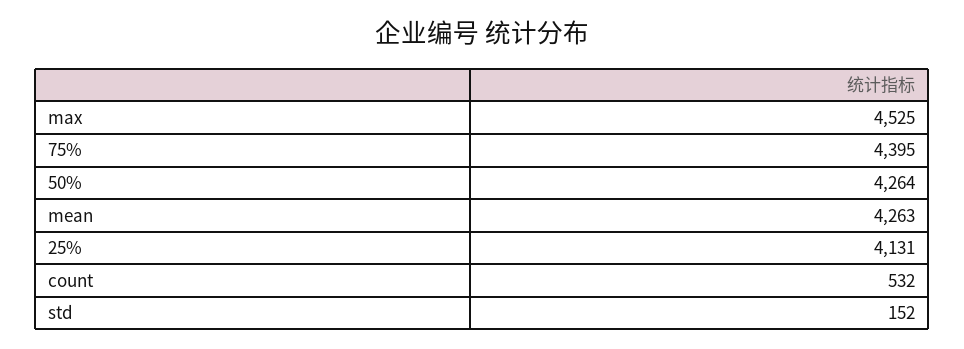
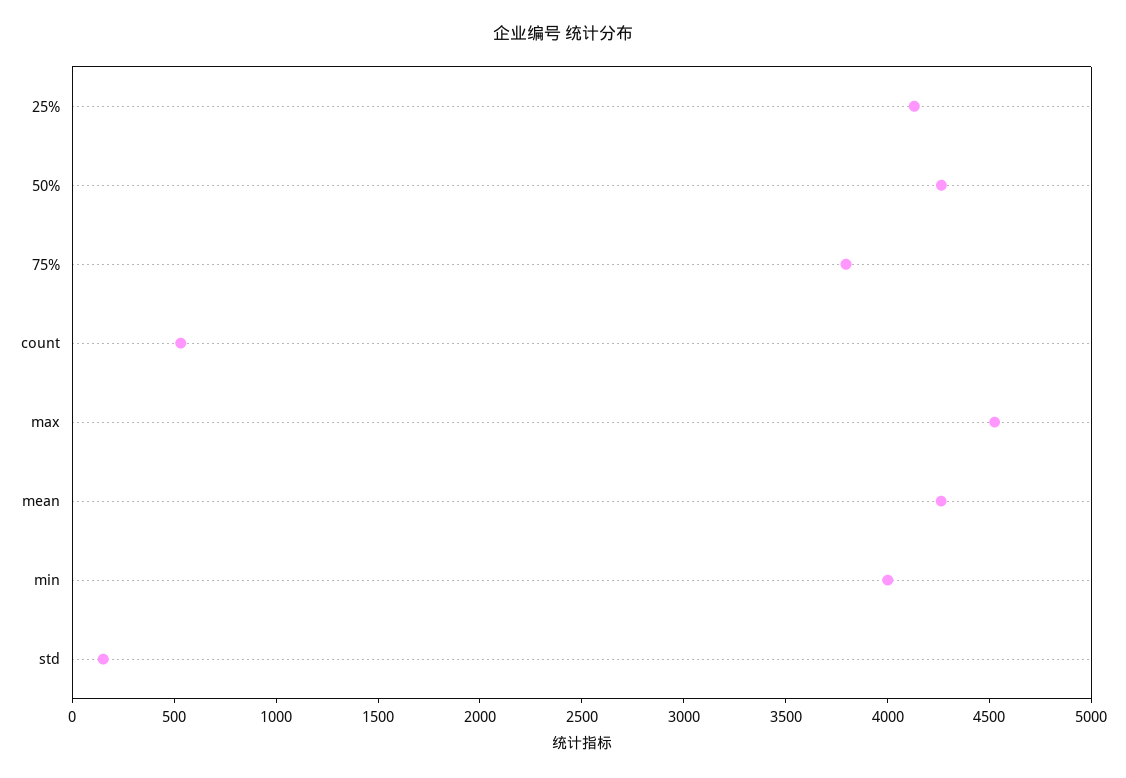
  {
    "max": 4525,
-   "75%": 4395,
+   "75%": 3800,
    "50%": 4264,
    "mean": 4263,
    "25%": 4131,
    "count": 532,
-   "std": 152
+   "std": 152,
+   "min": 4000
  }

